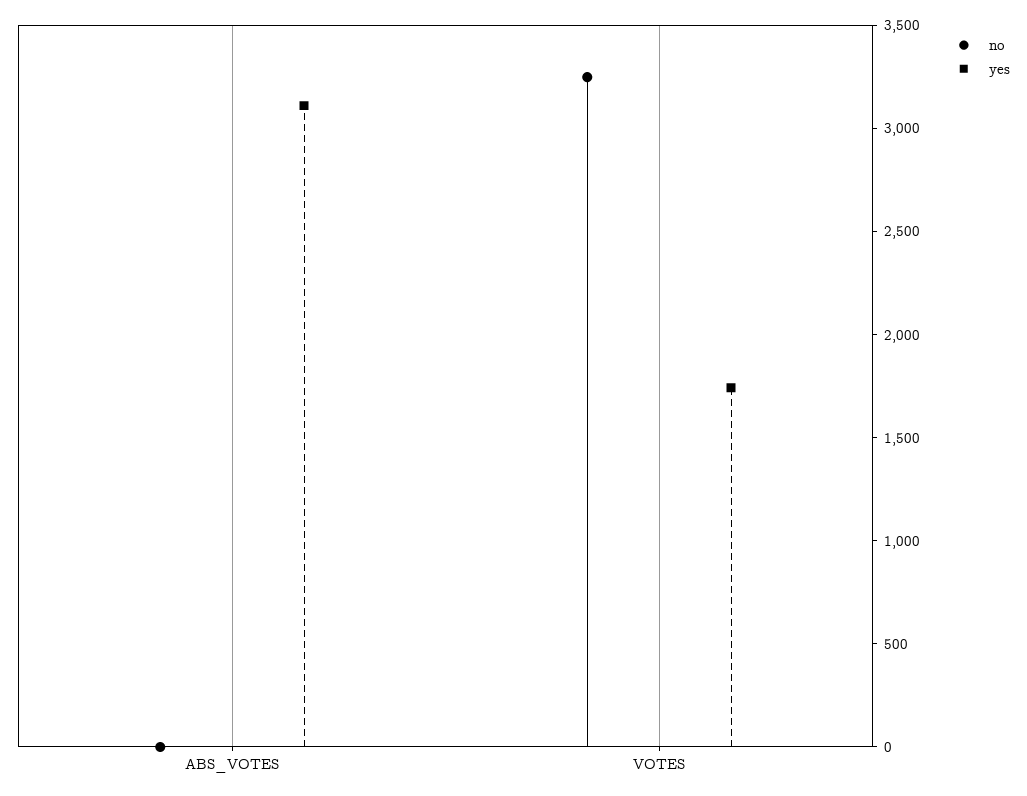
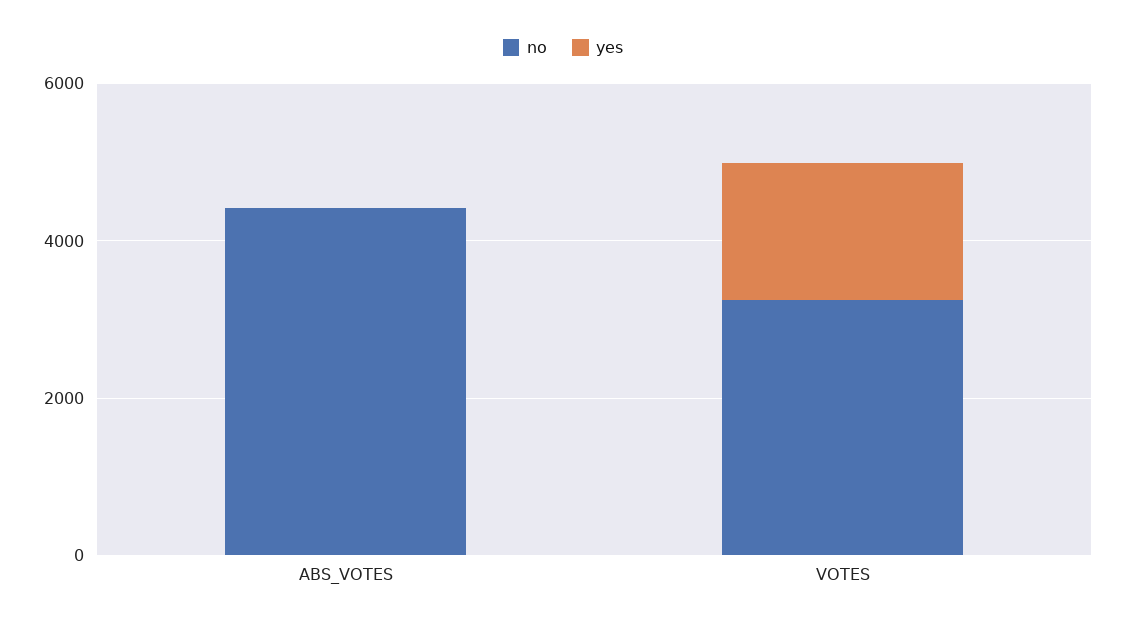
  {
    "no": {
-     "ABS_VOTES": 0,
+     "ABS_VOTES": 4500,
      "VOTES": 3200
    },
    "yes": {
-     "ABS_VOTES": 3100,
+     "ABS_VOTES": 0,
      "VOTES": 1700
    }
  }

